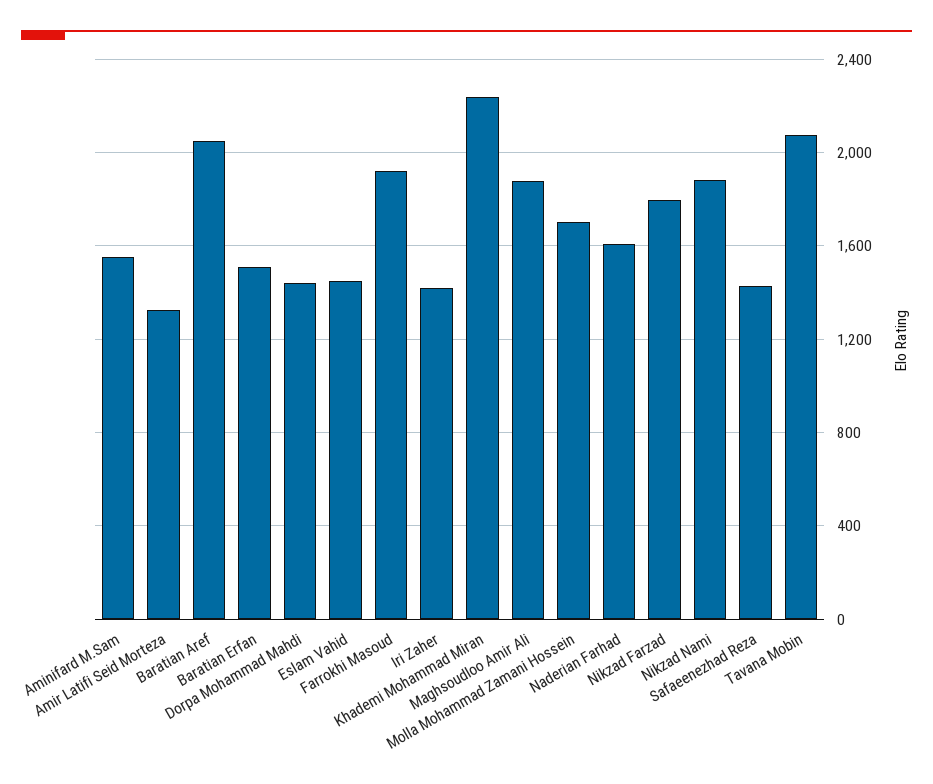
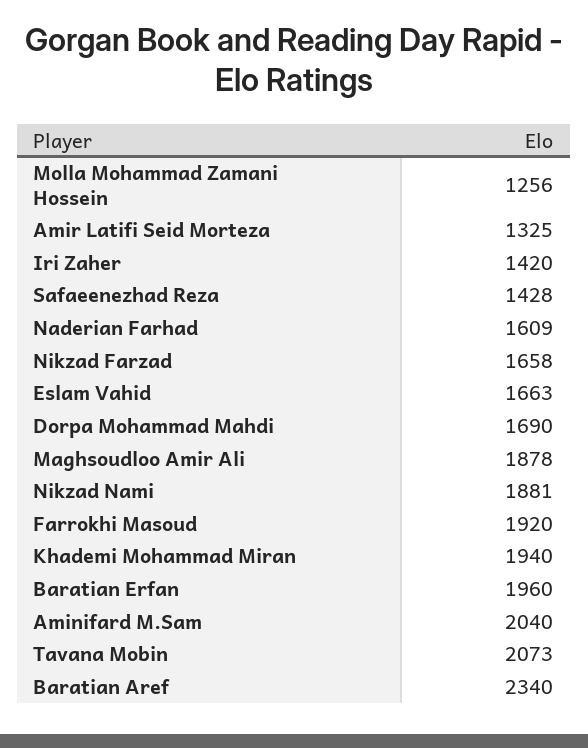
  {
-   "Aminifard M.Sam": 1550,
+   "Aminifard M.Sam": 2040,
    "Amir Latifi Seid Morteza": 1325,
-   "Baratian Aref": 2050,
+   "Baratian Aref": 2340,
-   "Baratian Erfan": 1500,
+   "Baratian Erfan": 1960,
-   "Dorpa Mohammad Mahdi": 1450,
+   "Dorpa Mohammad Mahdi": 1690,
-   "Eslam Vahid": 1450,
+   "Eslam Vahid": 1663,
    "Farrokhi Masoud": 1920,
    "Iri Zaher": 1420,
-   "Khademi Mohammad Miran": 2250,
+   "Khademi Mohammad Miran": 1940,
    "Maghsoudloo Amir Ali": 1878,
-   "Molla Mohammad Zamani Hossein": 1700,
+   "Molla Mohammad Zamani Hossein": 1256,
    "Naderian Farhad": 1609,
-   "Nikzad Farzad": 1800,
+   "Nikzad Farzad": 1658,
    "Nikzad Nami": 1881,
    "Safaeenezhad Reza": 1428,
    "Tavana Mobin": 2073
  }

